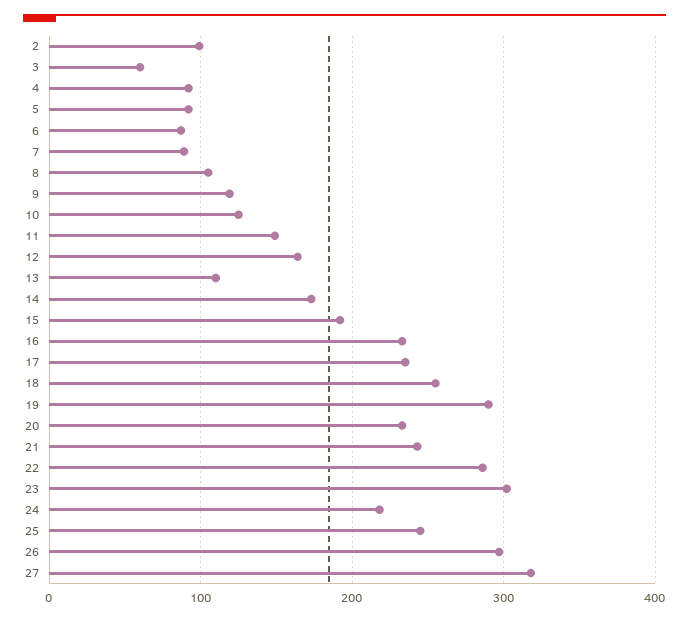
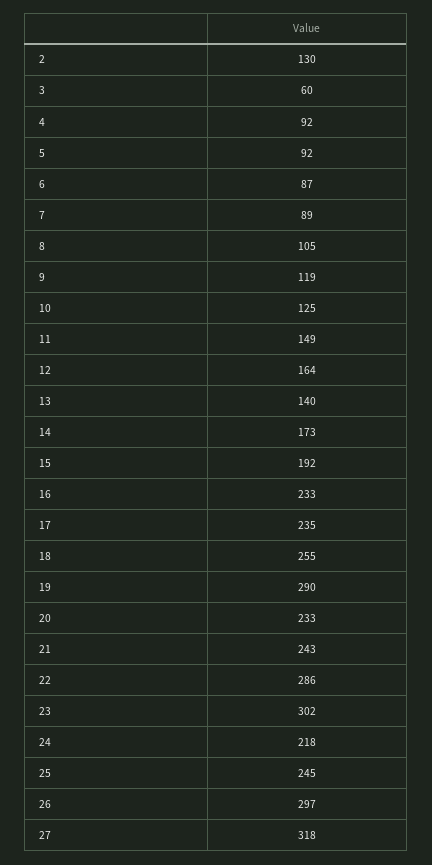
  {
-   "2": 100,
+   "2": 130,
    "3": 60,
    "4": 92,
    "5": 92,
    "6": 87,
    "7": 89,
    "8": 105,
    "9": 119,
    "10": 125,
    "11": 149,
    "12": 164,
-   "13": 110,
+   "13": 140,
    "14": 173,
    "15": 192,
    "16": 233,
    "17": 235,
    "18": 255,
    "19": 290,
    "20": 233,
    "21": 243,
    "22": 286,
    "23": 302,
    "24": 218,
    "25": 245,
    "26": 297,
    "27": 318
  }

